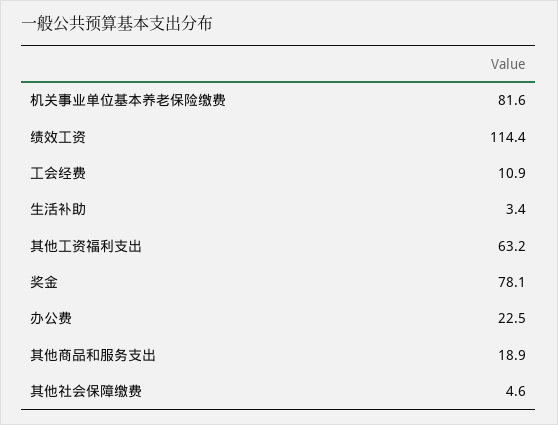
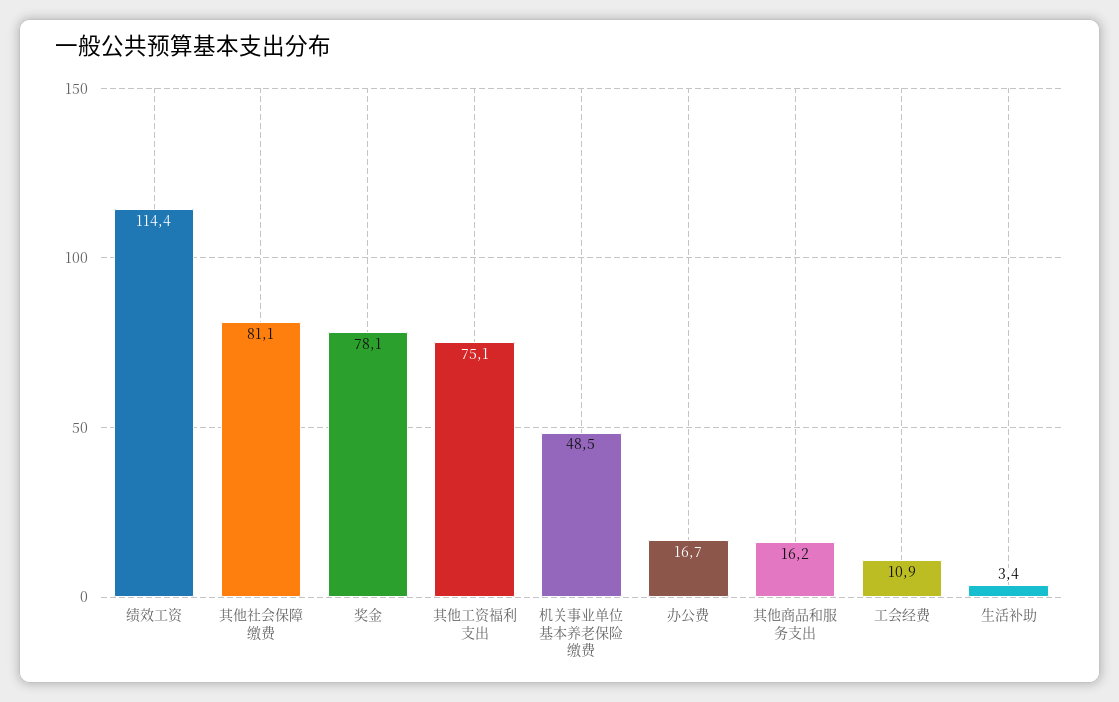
  {
-   "机关事业单位基本养老保险缴费": 81.6,
+   "机关事业单位基本养老保险缴费": 48.5,
    "绩效工资": 114.4,
    "工会经费": 10.9,
    "生活补助": 3.4,
-   "其他工资福利支出": 63.2,
+   "其他工资福利支出": 75.1,
    "奖金": 78.1,
-   "办公费": 22.5,
+   "办公费": 16.7,
-   "其他商品和服务支出": 18.9,
+   "其他商品和服务支出": 16.2,
-   "其他社会保障缴费": 4.6
+   "其他社会保障缴费": 81.1
  }

